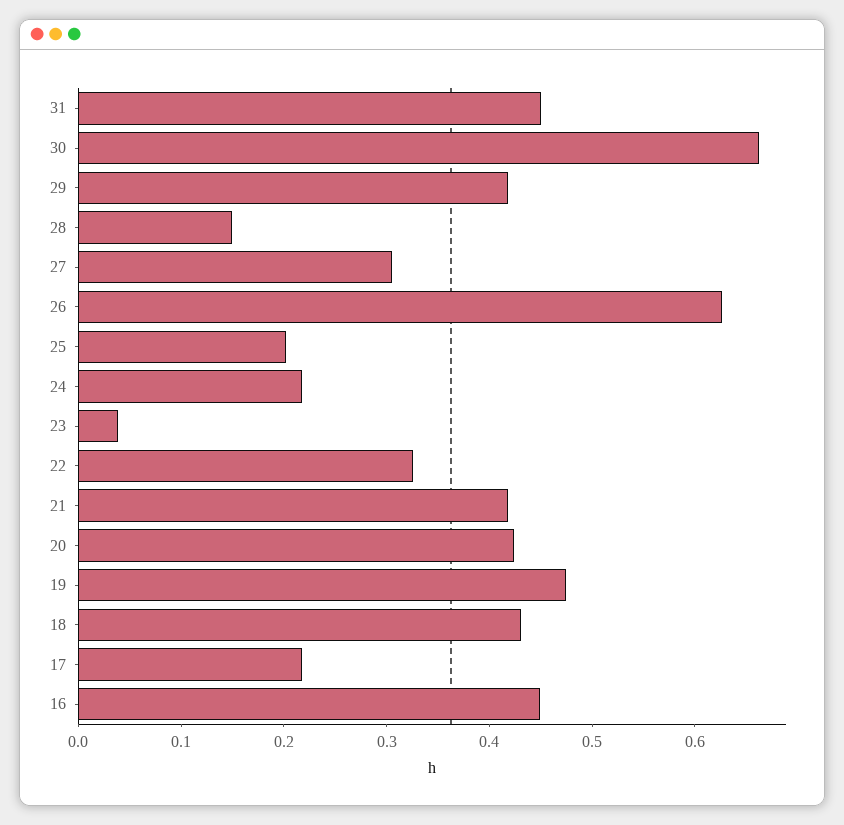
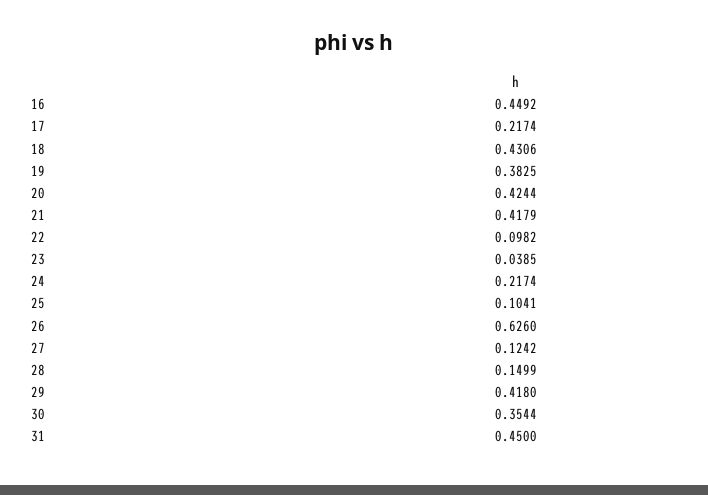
  {
    "31": 0.45,
-   "30": 0.66,
+   "30": 0.3544,
    "29": 0.418,
    "28": 0.1499,
-   "27": 0.3,
+   "27": 0.1242,
    "26": 0.626,
-   "25": 0.2,
+   "25": 0.1041,
    "24": 0.2174,
    "23": 0.0385,
-   "22": 0.32,
+   "22": 0.0982,
    "21": 0.4179,
    "20": 0.4244,
-   "19": 0.48,
+   "19": 0.3825,
    "18": 0.4306,
    "17": 0.2174,
    "16": 0.4492
  }

